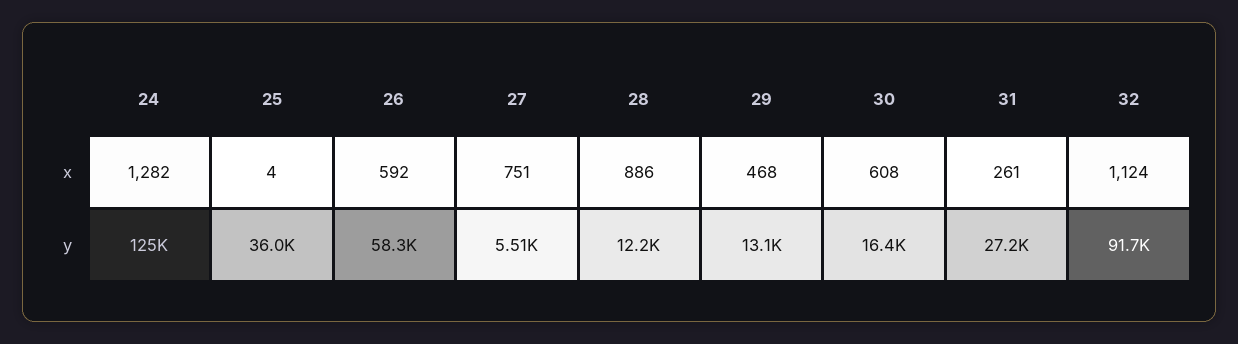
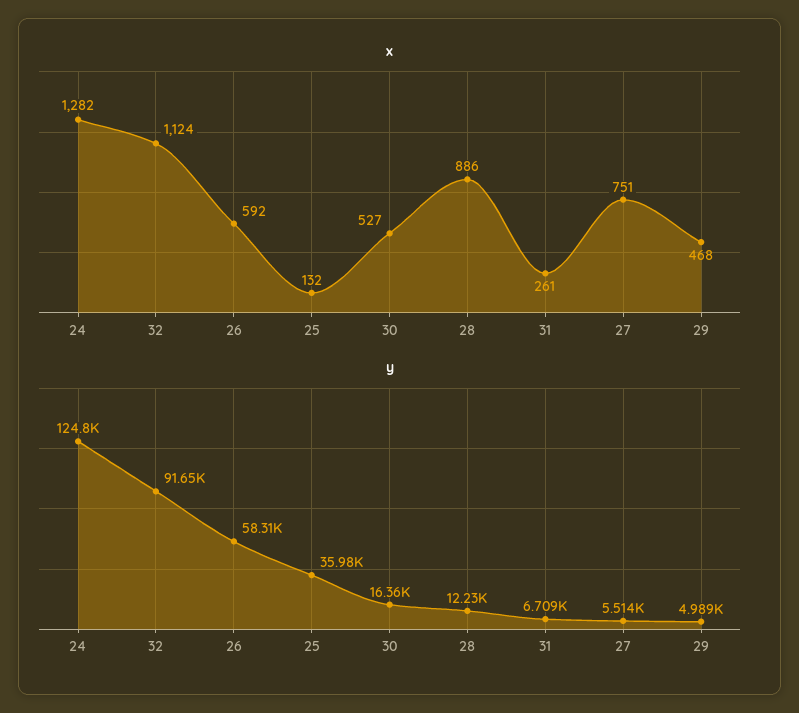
  {
    "x": {
      "24": 1282,
-     "25": 4,
+     "25": 132,
      "26": 592,
      "27": 751,
      "28": 886,
      "29": 468,
-     "30": 608,
+     "30": 527,
      "31": 261,
      "32": 1124
    },
    "y": {
      "24": 124800,
      "25": 35980,
      "26": 58310,
      "27": 5514,
      "28": 12230,
-     "29": 13100,
+     "29": 4989,
      "30": 16360,
-     "31": 27200,
+     "31": 6709,
      "32": 91650
    }
  }

